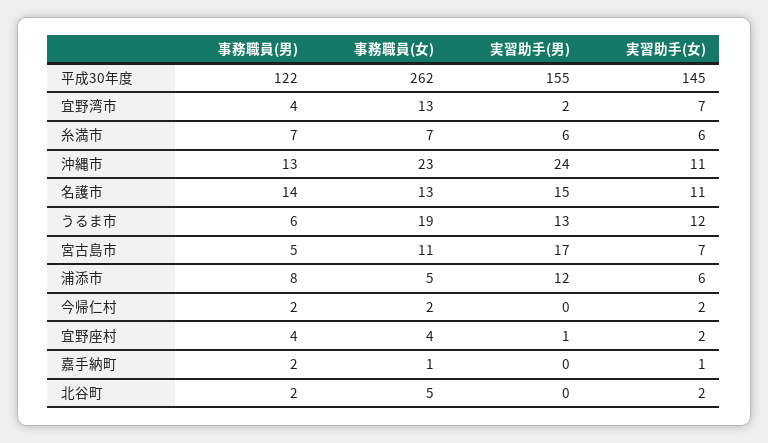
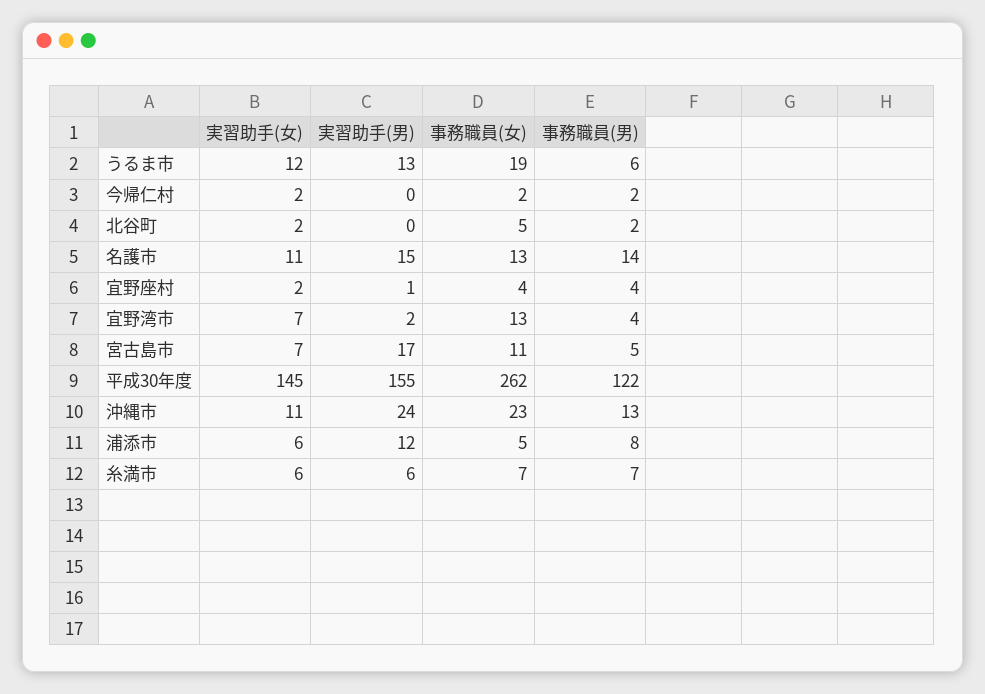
  {
    "事務職員(男)": {
      "平成30年度": 122,
      "宜野湾市": 4,
      "糸満市": 7,
      "沖縄市": 13,
      "名護市": 14,
      "うるま市": 6,
      "宮古島市": 5,
      "浦添市": 8,
      "今帰仁村": 2,
      "宜野座村": 4,
-     "嘉手納町": 2,
      "北谷町": 2
    },
    "事務職員(女)": {
      "平成30年度": 262,
      "宜野湾市": 13,
      "糸満市": 7,
      "沖縄市": 23,
      "名護市": 13,
      "うるま市": 19,
      "宮古島市": 11,
      "浦添市": 5,
      "今帰仁村": 2,
      "宜野座村": 4,
-     "嘉手納町": 1,
      "北谷町": 5
    },
    "実習助手(男)": {
      "平成30年度": 155,
      "宜野湾市": 2,
      "糸満市": 6,
      "沖縄市": 24,
      "名護市": 15,
      "うるま市": 13,
      "宮古島市": 17,
      "浦添市": 12,
      "今帰仁村": 0,
      "宜野座村": 1,
-     "嘉手納町": 0,
      "北谷町": 0
    },
    "実習助手(女)": {
      "平成30年度": 145,
      "宜野湾市": 7,
      "糸満市": 6,
      "沖縄市": 11,
      "名護市": 11,
      "うるま市": 12,
      "宮古島市": 7,
      "浦添市": 6,
      "今帰仁村": 2,
      "宜野座村": 2,
-     "嘉手納町": 1,
      "北谷町": 2
    }
  }

